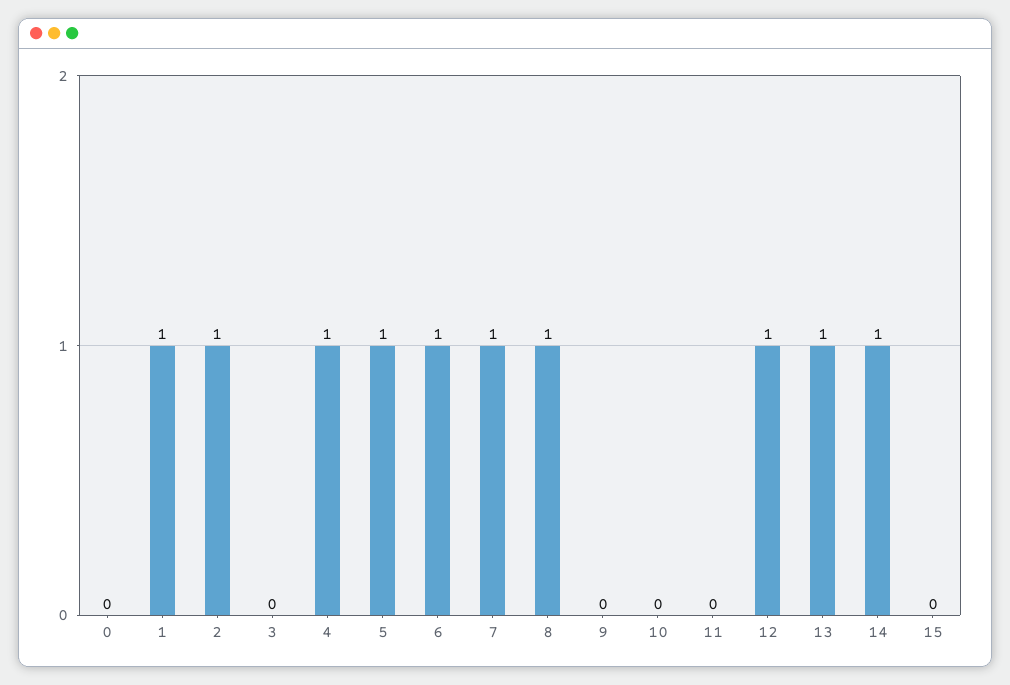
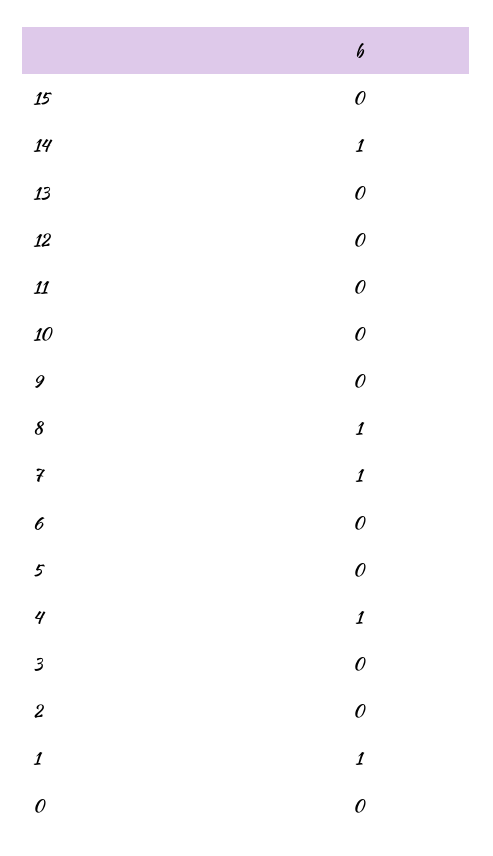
  {
    "0": 0,
    "1": 1,
-   "2": 1,
+   "2": 0,
    "3": 0,
    "4": 1,
-   "5": 1,
+   "5": 0,
-   "6": 1,
+   "6": 0,
    "7": 1,
    "8": 1,
    "9": 0,
    "10": 0,
    "11": 0,
-   "12": 1,
+   "12": 0,
-   "13": 1,
+   "13": 0,
    "14": 1,
    "15": 0
  }

